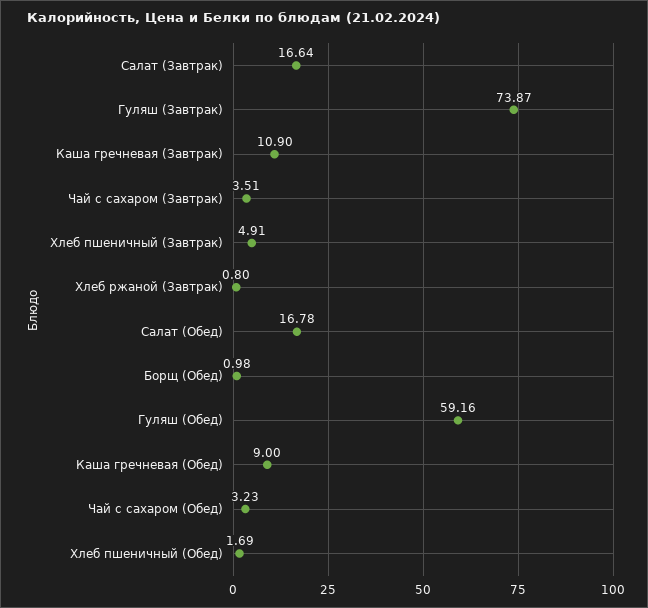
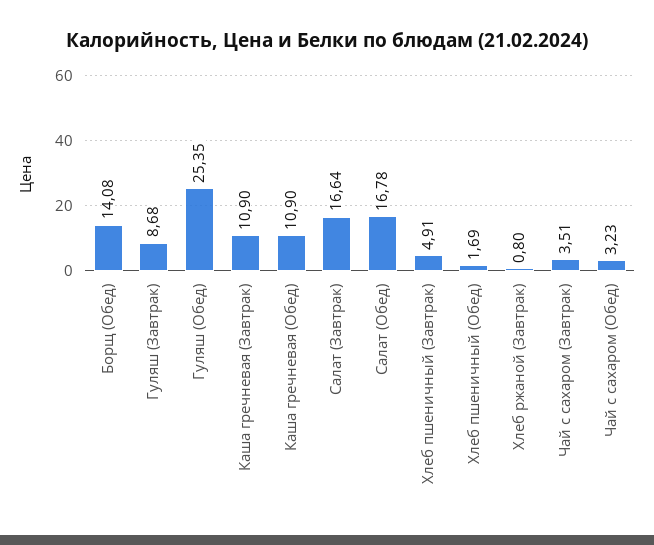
  {
    "Салат (Завтрак)": 16.64,
-   "Гуляш (Завтрак)": 73.87,
+   "Гуляш (Завтрак)": 8.68,
    "Каша гречневая (Завтрак)": 10.9,
    "Чай с сахаром (Завтрак)": 3.51,
    "Хлеб пшеничный (Завтрак)": 4.91,
    "Хлеб ржаной (Завтрак)": 0.8,
    "Салат (Обед)": 16.78,
-   "Борщ (Обед)": 0.98,
+   "Борщ (Обед)": 14.08,
-   "Гуляш (Обед)": 59.16,
+   "Гуляш (Обед)": 25.35,
-   "Каша гречневая (Обед)": 9,
+   "Каша гречневая (Обед)": 10.9,
    "Чай с сахаром (Обед)": 3.23,
    "Хлеб пшеничный (Обед)": 1.69
  }

